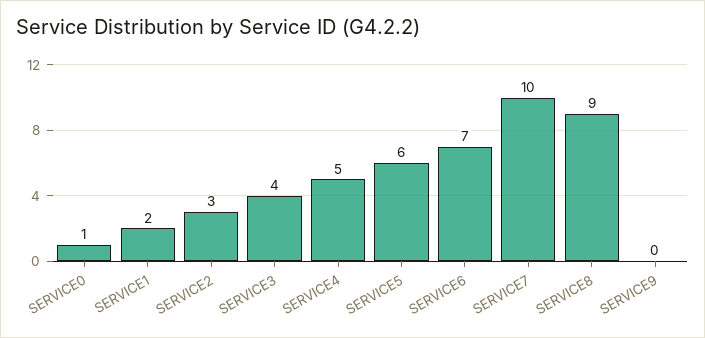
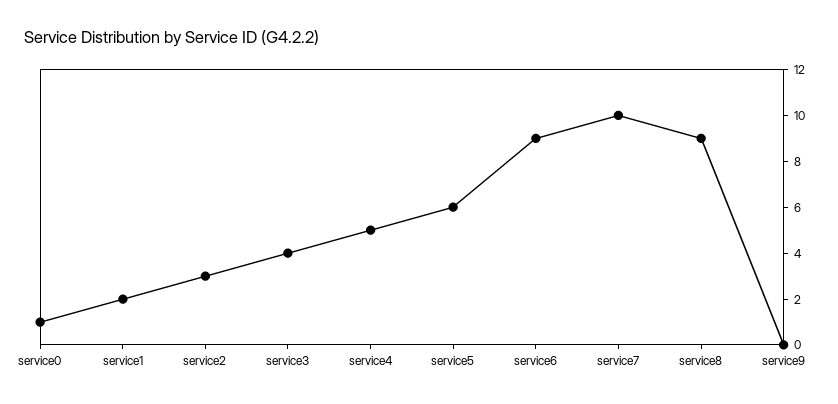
  {
    "SERVICE0": 1,
    "SERVICE1": 2,
    "SERVICE2": 3,
    "SERVICE3": 4,
    "SERVICE4": 5,
    "SERVICE5": 6,
-   "SERVICE6": 7,
+   "SERVICE6": 9,
    "SERVICE7": 10,
    "SERVICE8": 9,
    "SERVICE9": 0
  }

